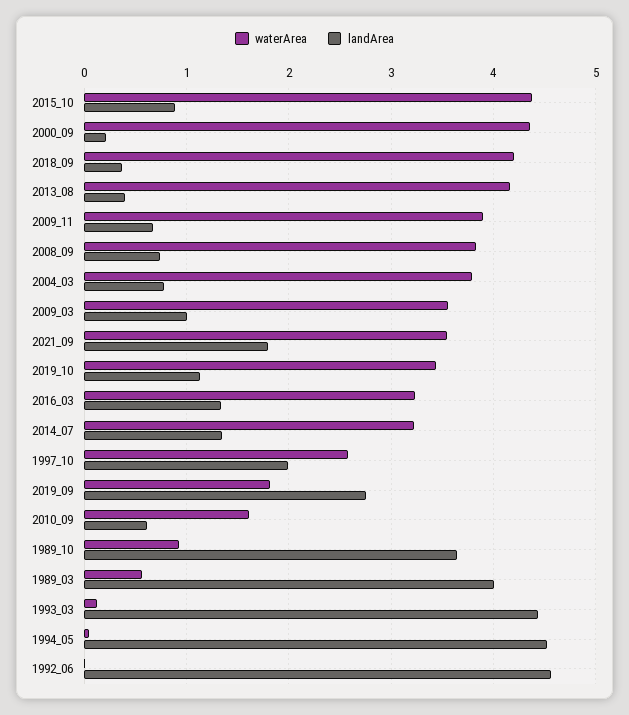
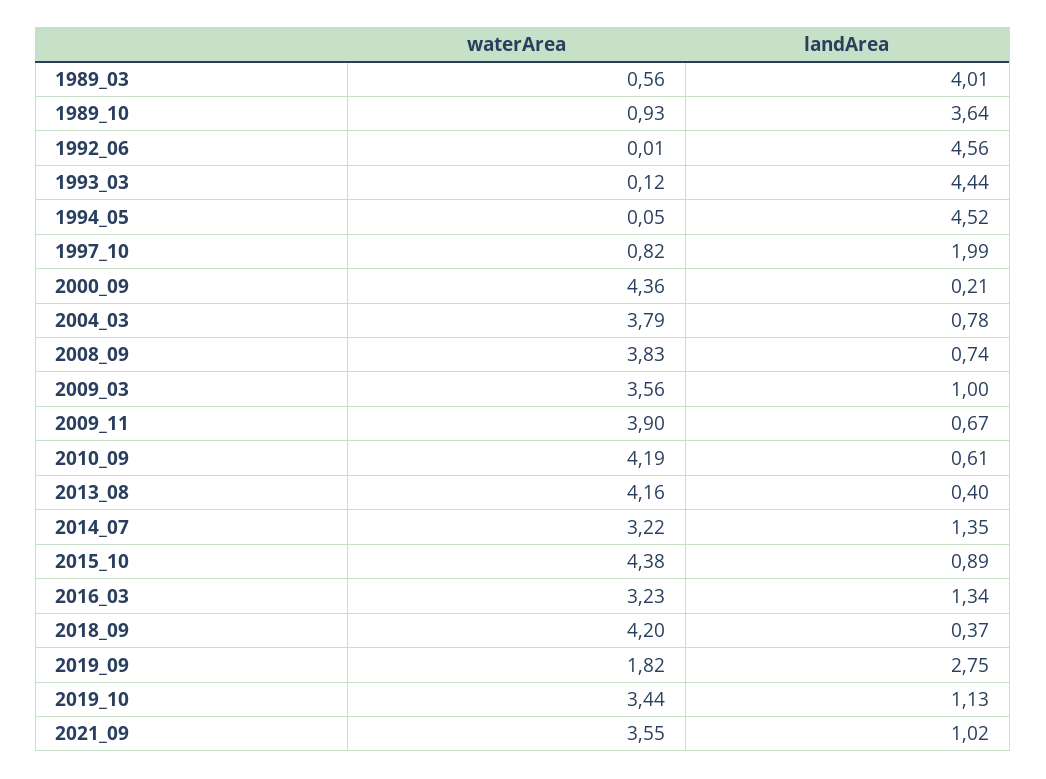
  {
    "waterArea": {
      "2015_10": 4.38,
      "2000_09": 4.36,
      "2018_09": 4.2,
      "2013_08": 4.16,
      "2009_11": 3.9,
      "2008_09": 3.83,
      "2004_03": 3.79,
      "2009_03": 3.56,
      "2021_09": 3.55,
      "2019_10": 3.44,
      "2016_03": 3.23,
      "2014_07": 3.22,
-     "1997_10": 2.6,
+     "1997_10": 0.82,
      "2019_09": 1.82,
-     "2010_09": 1.6,
+     "2010_09": 4.19,
      "1989_10": 0.93,
      "1989_03": 0.56,
      "1993_03": 0.12,
      "1994_05": 0.05,
      "1992_06": 0.01
    },
    "landArea": {
      "2015_10": 0.89,
      "2000_09": 0.21,
      "2018_09": 0.37,
      "2013_08": 0.4,
      "2009_11": 0.67,
      "2008_09": 0.74,
      "2004_03": 0.78,
      "2009_03": 1,
-     "2021_09": 1.8,
+     "2021_09": 1.02,
      "2019_10": 1.13,
      "2016_03": 1.34,
      "2014_07": 1.35,
      "1997_10": 1.99,
      "2019_09": 2.75,
      "2010_09": 0.61,
      "1989_10": 3.64,
      "1989_03": 4.01,
      "1993_03": 4.44,
      "1994_05": 4.52,
      "1992_06": 4.56
    }
  }

